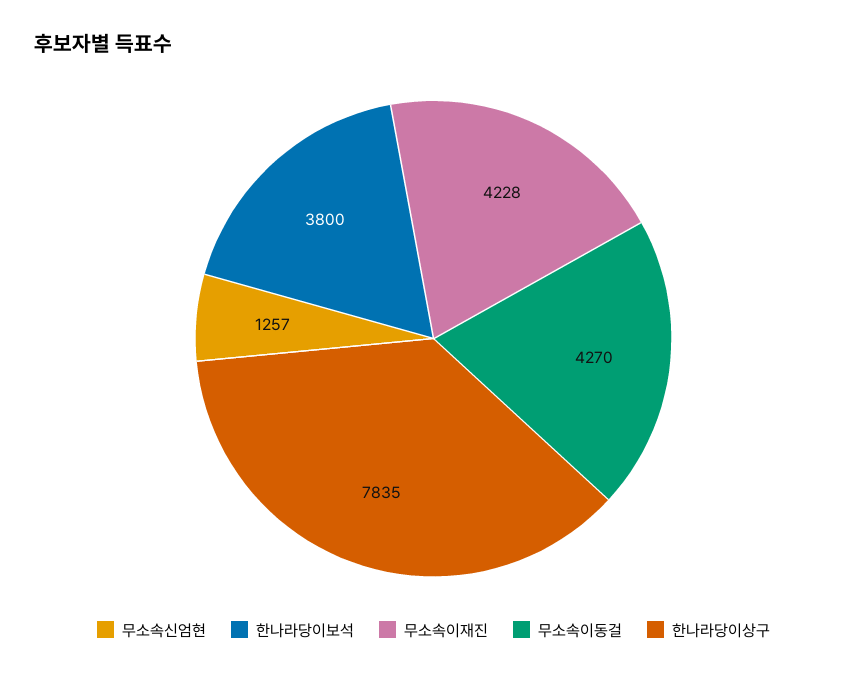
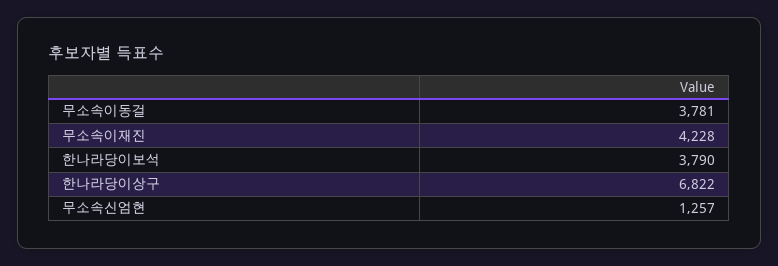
  {
    "무소속신엄현": 1257,
-   "한나라당이보석": 3800,
+   "한나라당이보석": 3790,
    "무소속이재진": 4228,
-   "무소속이동걸": 4270,
+   "무소속이동걸": 3781,
-   "한나라당이상구": 7835
+   "한나라당이상구": 6822
  }

